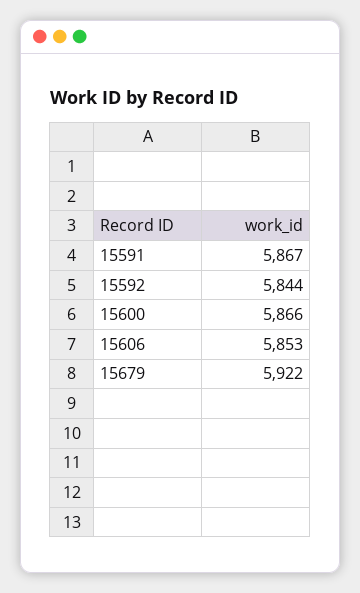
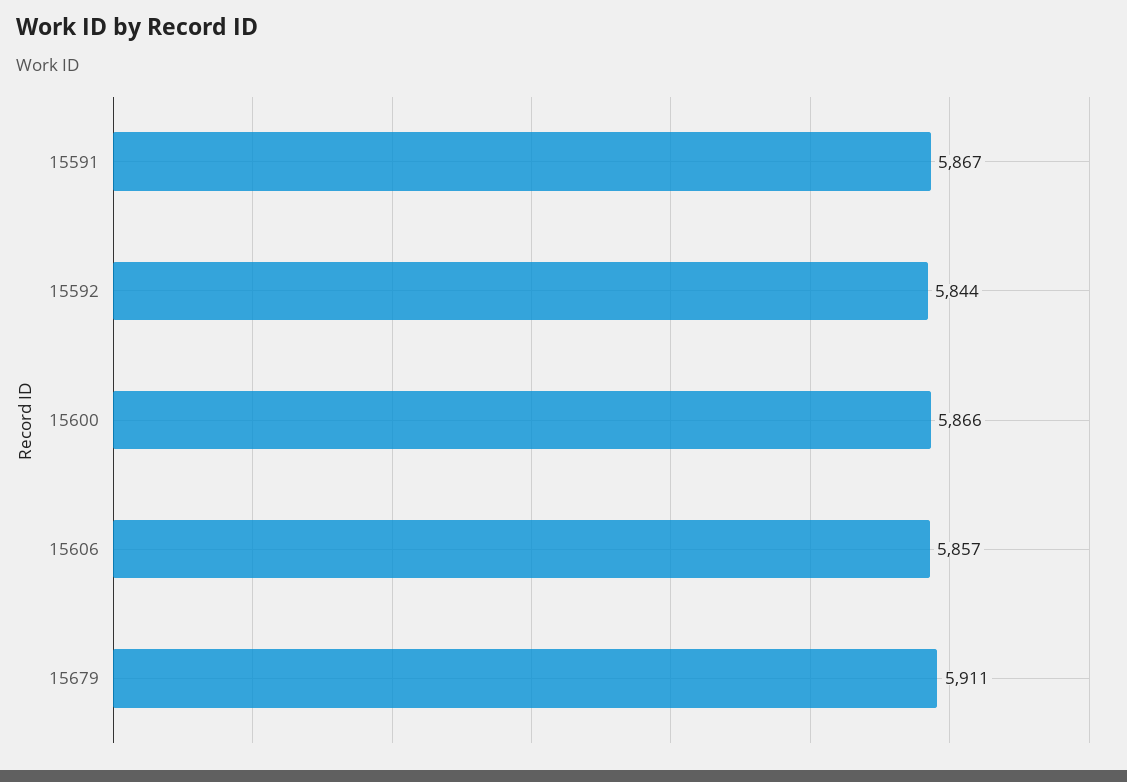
  {
    "15591": 5867,
    "15592": 5844,
    "15600": 5866,
-   "15606": 5853,
+   "15606": 5857,
-   "15679": 5922
+   "15679": 5911
  }

